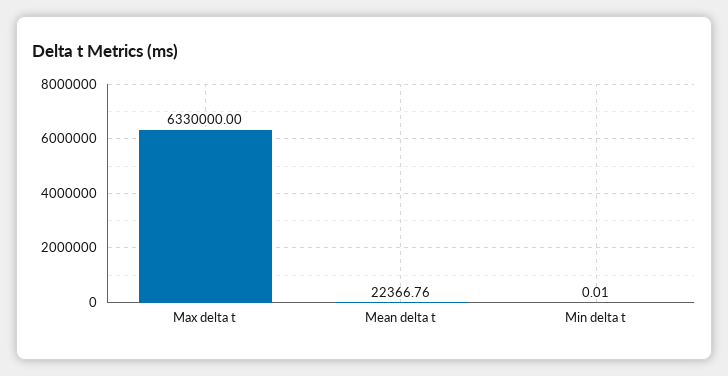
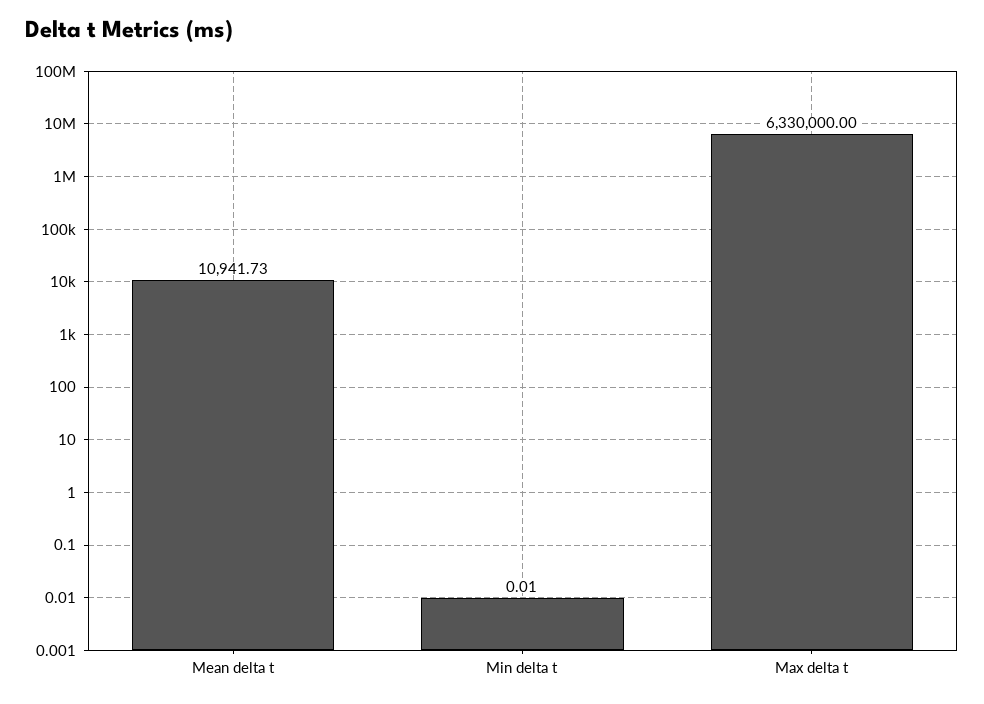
  {
    "Max delta t": 6330000,
-   "Mean delta t": 22366.76,
+   "Mean delta t": 10941.73,
    "Min delta t": 0.01
  }

